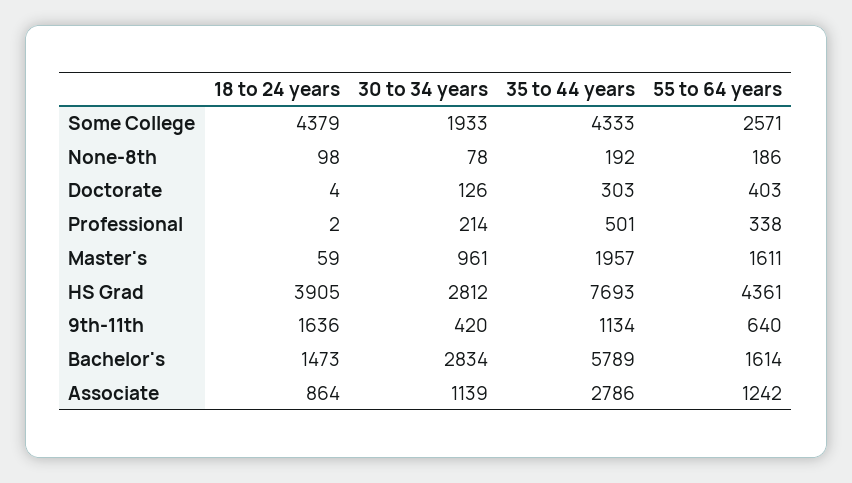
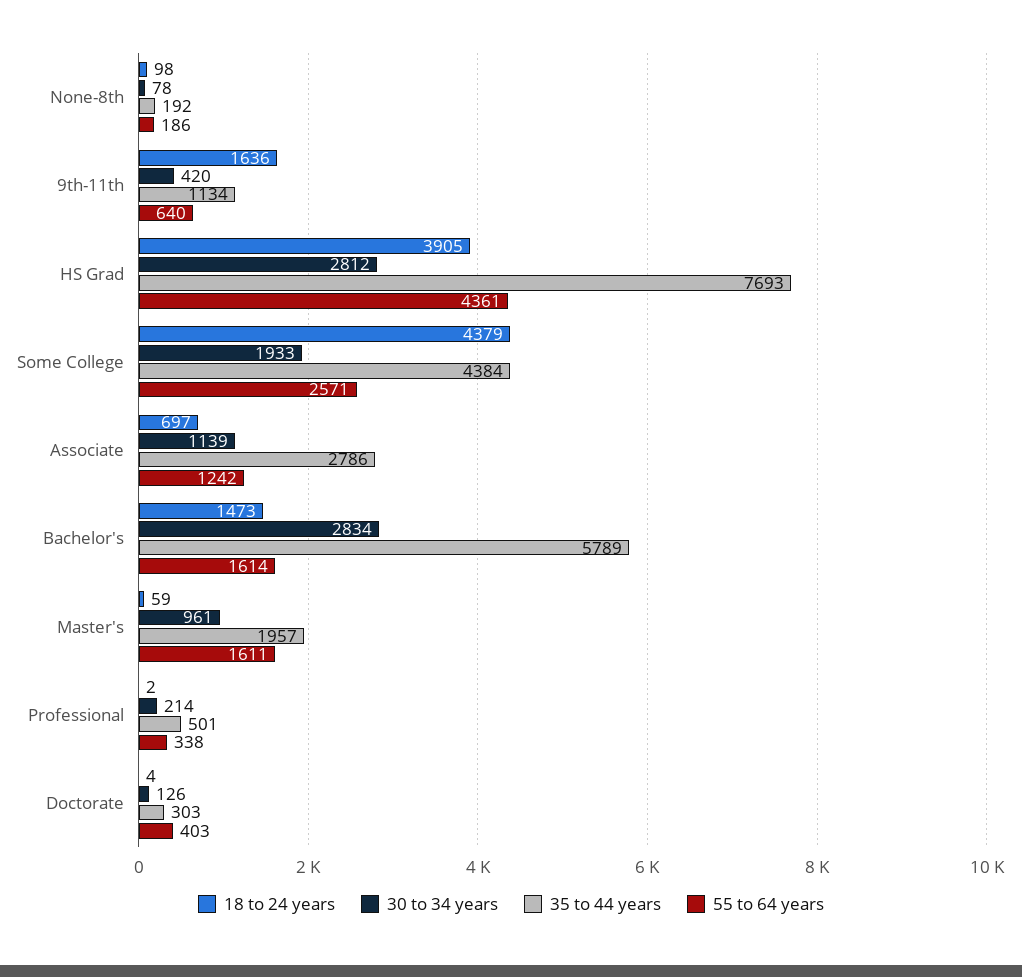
  {
    "18 to 24 years": {
      "Some College": 4379,
      "None-8th": 98,
      "Doctorate": 4,
      "Professional": 2,
      "Master's": 59,
      "HS Grad": 3905,
      "9th-11th": 1636,
      "Bachelor's": 1473,
-     "Associate": 864
+     "Associate": 697
    },
    "30 to 34 years": {
      "Some College": 1933,
      "None-8th": 78,
      "Doctorate": 126,
      "Professional": 214,
      "Master's": 961,
      "HS Grad": 2812,
      "9th-11th": 420,
      "Bachelor's": 2834,
      "Associate": 1139
    },
    "35 to 44 years": {
-     "Some College": 4333,
+     "Some College": 4384,
      "None-8th": 192,
      "Doctorate": 303,
      "Professional": 501,
      "Master's": 1957,
      "HS Grad": 7693,
      "9th-11th": 1134,
      "Bachelor's": 5789,
      "Associate": 2786
    },
    "55 to 64 years": {
      "Some College": 2571,
      "None-8th": 186,
      "Doctorate": 403,
      "Professional": 338,
      "Master's": 1611,
      "HS Grad": 4361,
      "9th-11th": 640,
      "Bachelor's": 1614,
      "Associate": 1242
    }
  }

